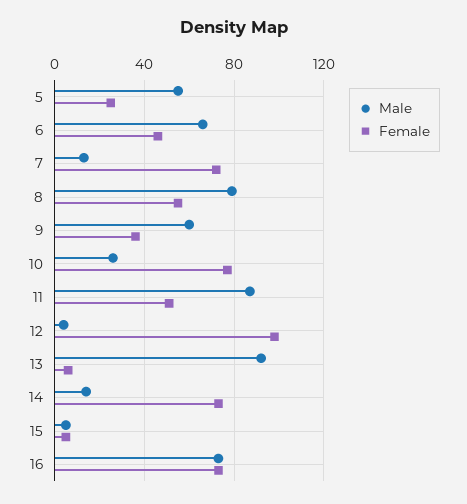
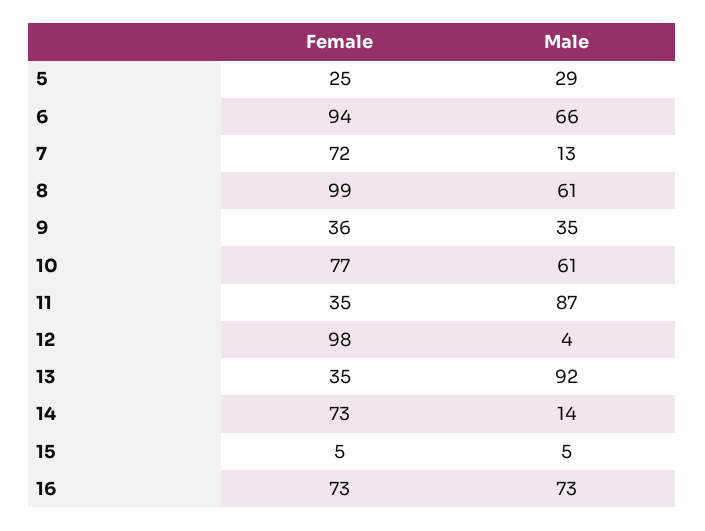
  {
    "Male": {
-     "5": 55,
+     "5": 29,
      "6": 66,
      "7": 13,
-     "8": 80,
+     "8": 61,
-     "9": 60,
+     "9": 35,
-     "10": 25,
+     "10": 61,
      "11": 87,
      "12": 4,
      "13": 92,
      "14": 14,
      "15": 5,
      "16": 73
    },
    "Female": {
      "5": 25,
-     "6": 45,
+     "6": 94,
      "7": 72,
-     "8": 55,
+     "8": 99,
      "9": 36,
      "10": 77,
-     "11": 50,
+     "11": 35,
      "12": 98,
-     "13": 5,
+     "13": 35,
      "14": 73,
      "15": 5,
      "16": 73
    }
  }

